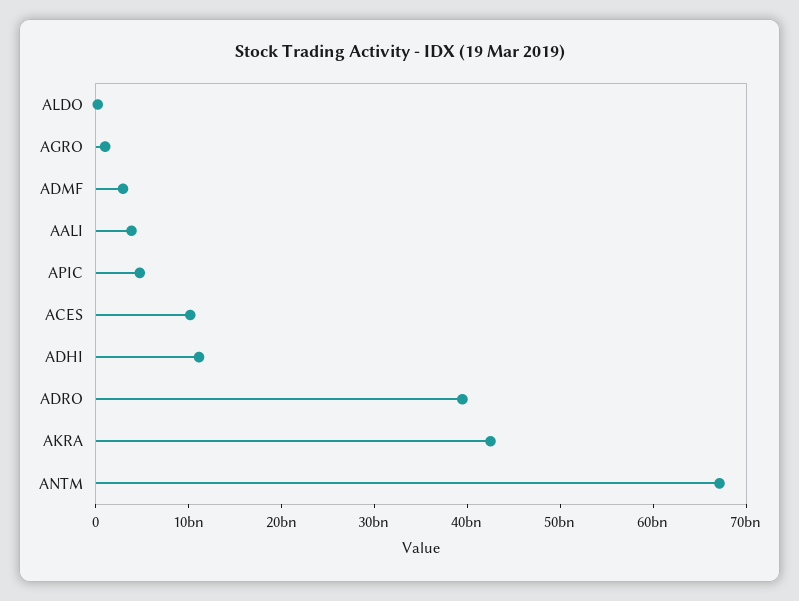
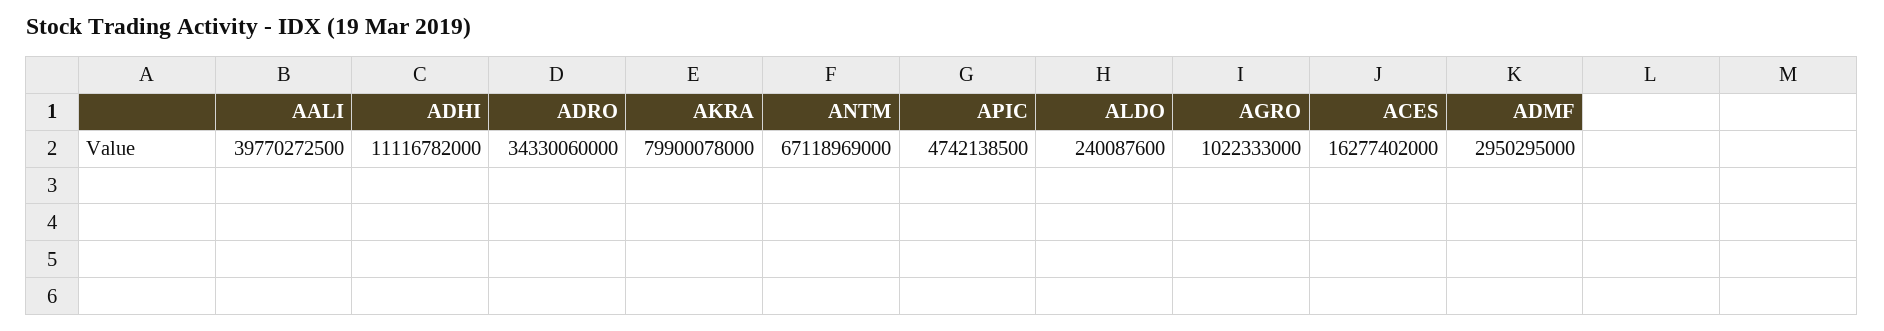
  {
    "ALDO": 240087600,
    "AGRO": 1022333000,
    "ADMF": 2950295000,
-   "AALI": 4000000000,
+   "AALI": 39770272500,
    "APIC": 4742138500,
-   "ACES": 10000000000,
+   "ACES": 16277402000,
    "ADHI": 11116782000,
-   "ADRO": 40000000000,
+   "ADRO": 34330060000,
-   "AKRA": 42000000000,
+   "AKRA": 79900078000,
    "ANTM": 67118969000
  }

